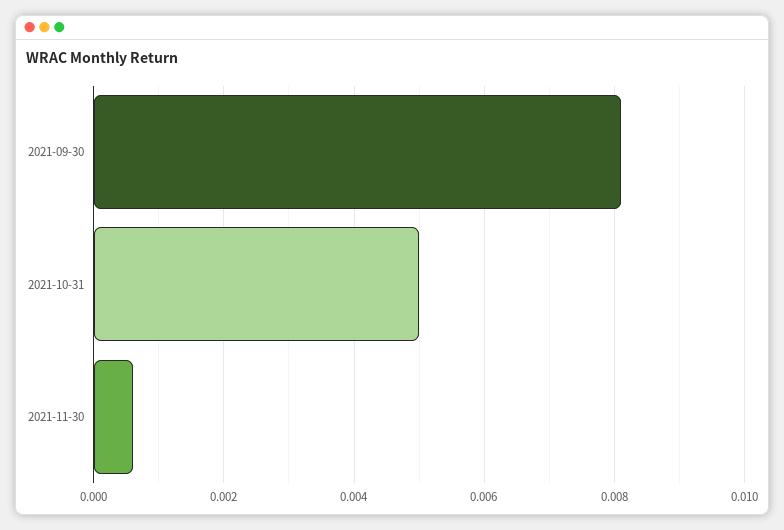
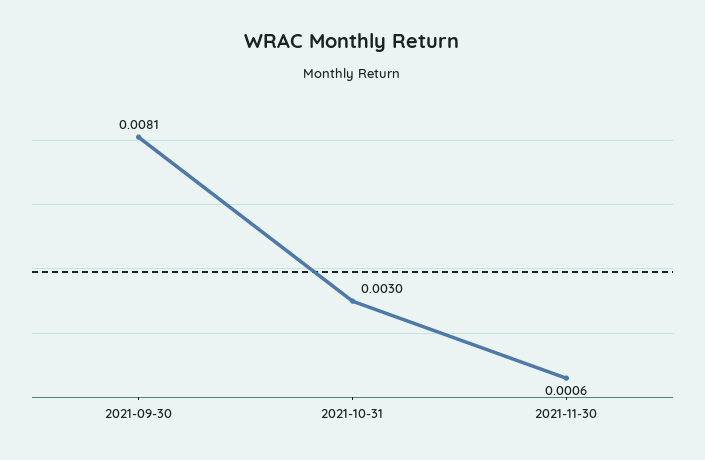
  {
    "2021-09-30": 0.0081,
-   "2021-10-31": 0.005,
+   "2021-10-31": 0.003,
    "2021-11-30": 0.0006
  }

